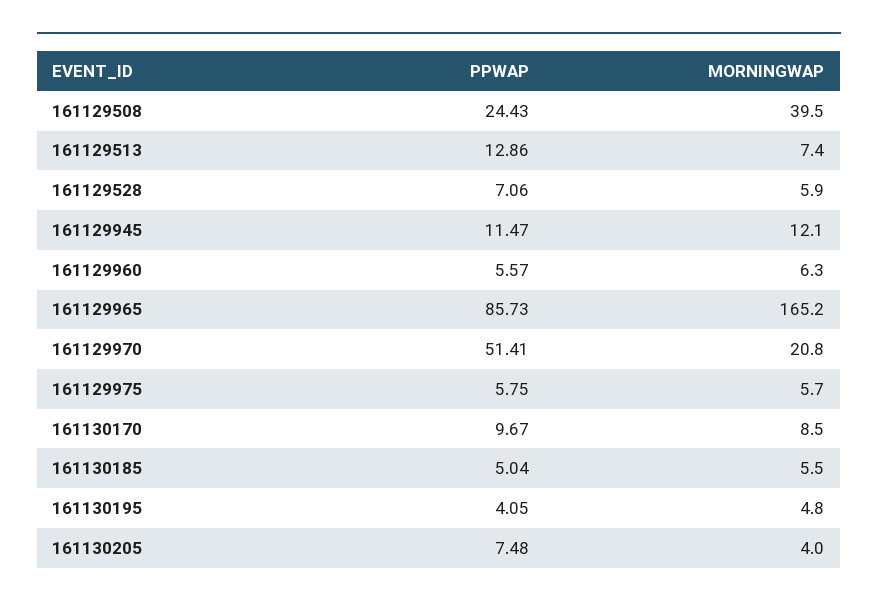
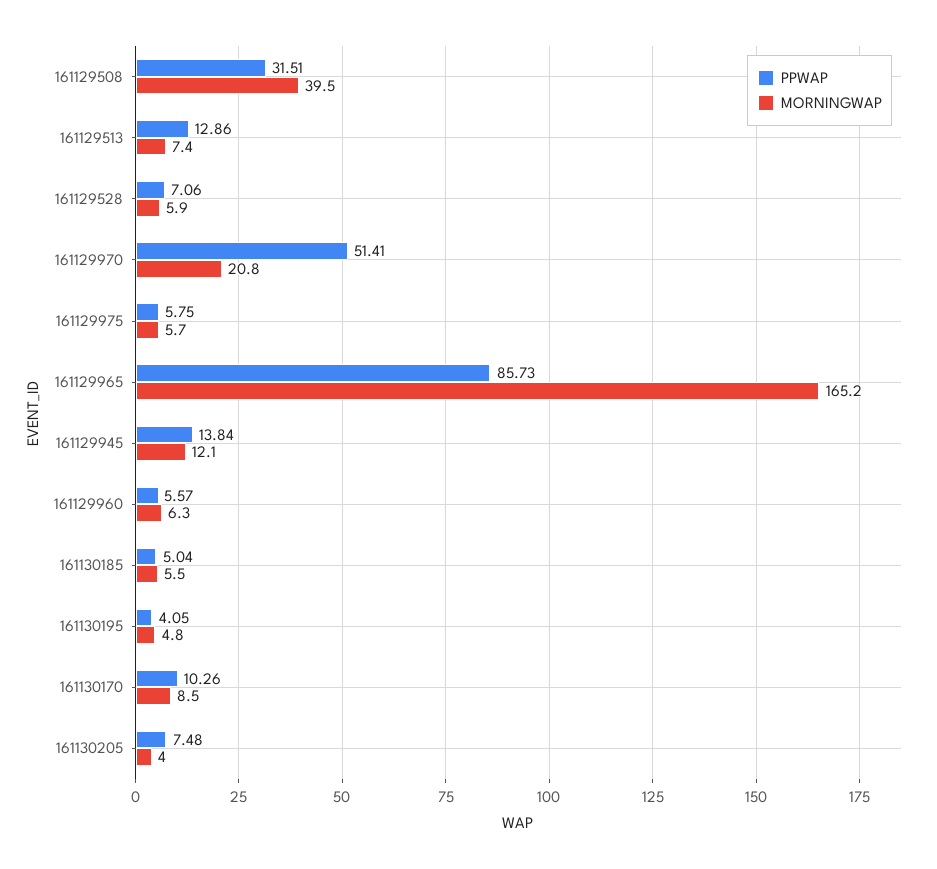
  {
    "PPWAP": {
-     "161129508": 24.43,
+     "161129508": 31.51,
      "161129513": 12.86,
      "161129528": 7.06,
-     "161129945": 11.47,
+     "161129945": 13.84,
      "161129960": 5.57,
      "161129965": 85.73,
      "161129970": 51.41,
      "161129975": 5.75,
-     "161130170": 9.67,
+     "161130170": 10.26,
      "161130185": 5.04,
      "161130195": 4.05,
      "161130205": 7.48
    },
    "MORNINGWAP": {
      "161129508": 39.5,
      "161129513": 7.4,
      "161129528": 5.9,
      "161129945": 12.1,
      "161129960": 6.3,
      "161129965": 165.2,
      "161129970": 20.8,
      "161129975": 5.7,
      "161130170": 8.5,
      "161130185": 5.5,
      "161130195": 4.8,
      "161130205": 4
    }
  }

